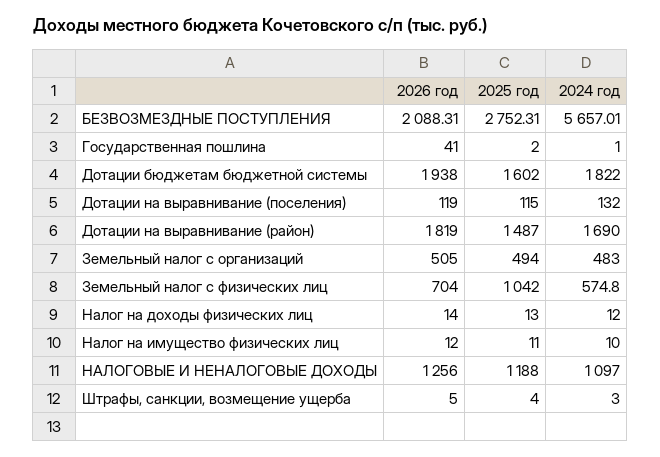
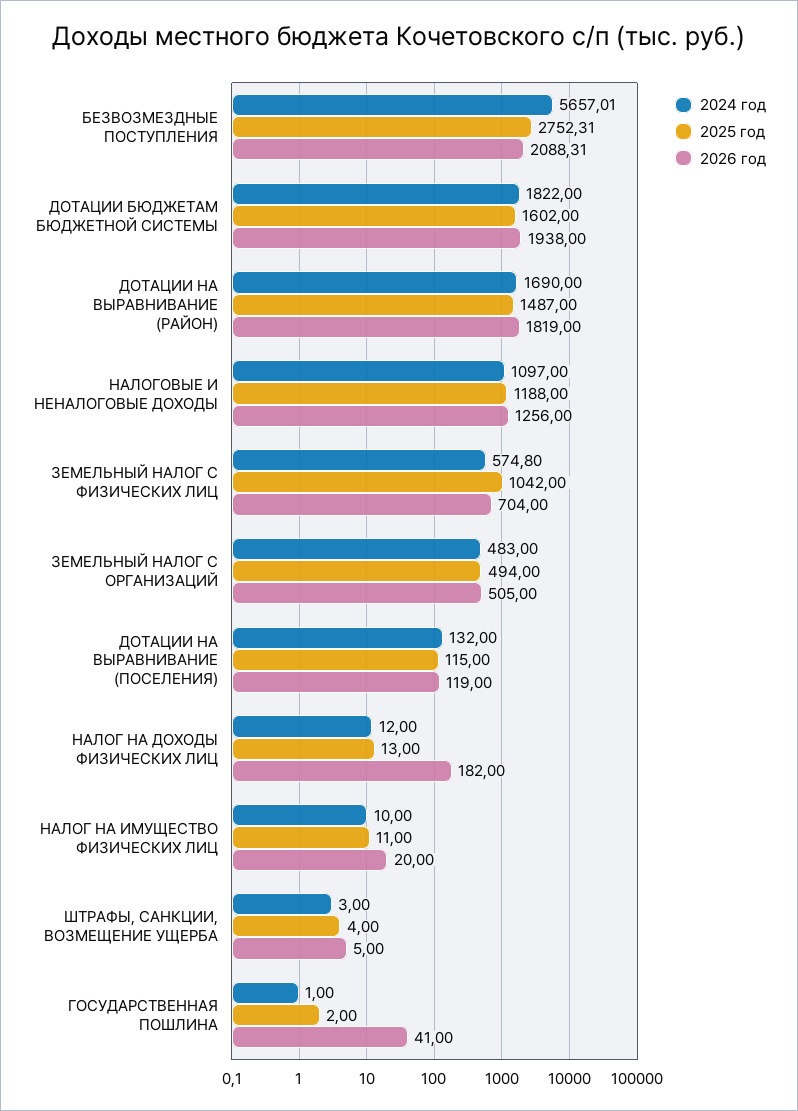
  {
    "2026 год": {
      "БЕЗВОЗМЕЗДНЫЕ ПОСТУПЛЕНИЯ": 2088.31,
      "Государственная пошлина": 41,
      "Дотации бюджетам бюджетной системы": 1938,
      "Дотации на выравнивание (поселения)": 119,
      "Дотации на выравнивание (район)": 1819,
      "Земельный налог с организаций": 505,
      "Земельный налог с физических лиц": 704,
-     "Налог на доходы физических лиц": 14,
+     "Налог на доходы физических лиц": 182,
-     "Налог на имущество физических лиц": 12,
+     "Налог на имущество физических лиц": 20,
      "НАЛОГОВЫЕ И НЕНАЛОГОВЫЕ ДОХОДЫ": 1256,
      "Штрафы, санкции, возмещение ущерба": 5
    },
    "2025 год": {
      "БЕЗВОЗМЕЗДНЫЕ ПОСТУПЛЕНИЯ": 2752.31,
      "Государственная пошлина": 2,
      "Дотации бюджетам бюджетной системы": 1602,
      "Дотации на выравнивание (поселения)": 115,
      "Дотации на выравнивание (район)": 1487,
      "Земельный налог с организаций": 494,
      "Земельный налог с физических лиц": 1042,
      "Налог на доходы физических лиц": 13,
      "Налог на имущество физических лиц": 11,
      "НАЛОГОВЫЕ И НЕНАЛОГОВЫЕ ДОХОДЫ": 1188,
      "Штрафы, санкции, возмещение ущерба": 4
    },
    "2024 год": {
      "БЕЗВОЗМЕЗДНЫЕ ПОСТУПЛЕНИЯ": 5657.01,
      "Государственная пошлина": 1,
      "Дотации бюджетам бюджетной системы": 1822,
      "Дотации на выравнивание (поселения)": 132,
      "Дотации на выравнивание (район)": 1690,
      "Земельный налог с организаций": 483,
      "Земельный налог с физических лиц": 574.8,
      "Налог на доходы физических лиц": 12,
      "Налог на имущество физических лиц": 10,
      "НАЛОГОВЫЕ И НЕНАЛОГОВЫЕ ДОХОДЫ": 1097,
      "Штрафы, санкции, возмещение ущерба": 3
    }
  }

